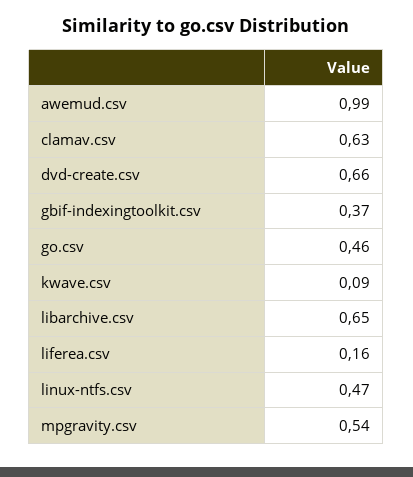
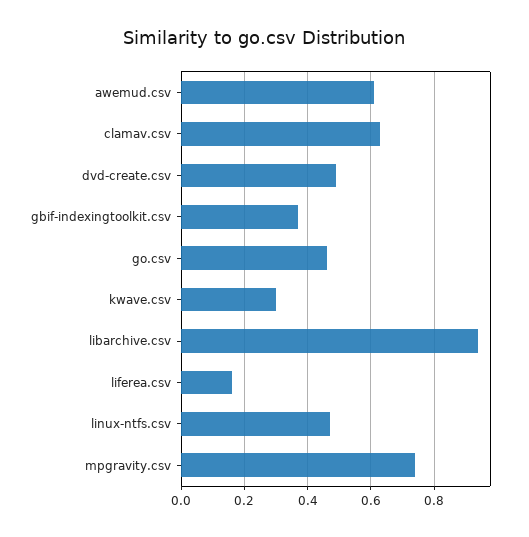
  {
-   "awemud.csv": 0.99,
+   "awemud.csv": 0.6,
    "clamav.csv": 0.63,
-   "dvd-create.csv": 0.66,
+   "dvd-create.csv": 0.5,
    "gbif-indexingtoolkit.csv": 0.37,
    "go.csv": 0.46,
-   "kwave.csv": 0.09,
+   "kwave.csv": 0.3,
-   "libarchive.csv": 0.65,
+   "libarchive.csv": 0.95,
    "liferea.csv": 0.16,
    "linux-ntfs.csv": 0.47,
-   "mpgravity.csv": 0.54
+   "mpgravity.csv": 0.75
  }

